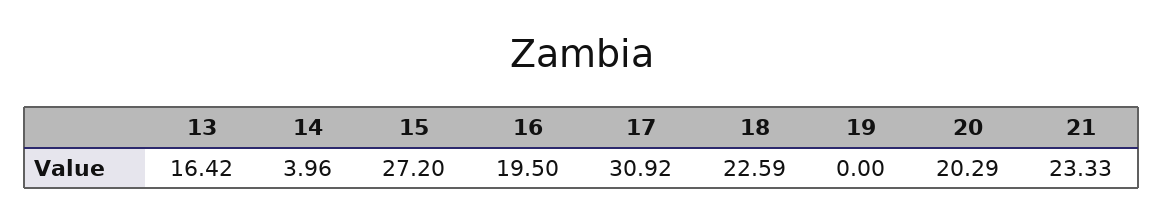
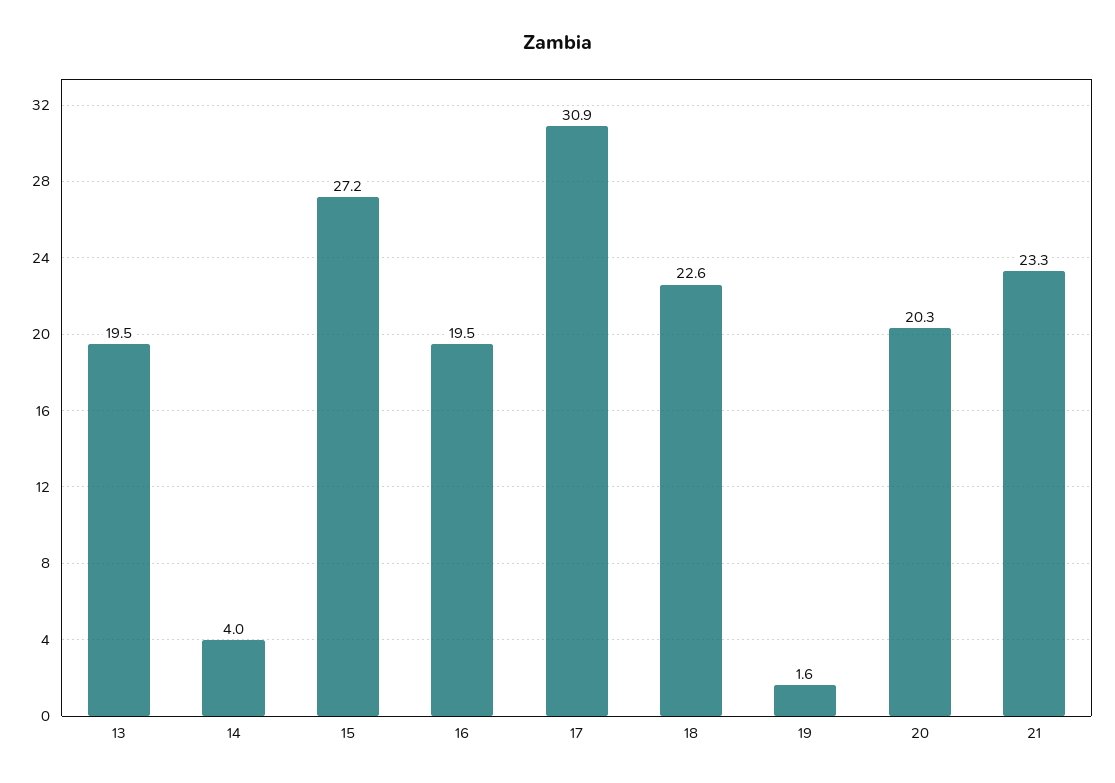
  {
-   "13": 16.42,
+   "13": 19.5,
    "14": 3.96,
    "15": 27.2,
    "16": 19.5,
    "17": 30.92,
    "18": 22.59,
-   "19": 0,
+   "19": 1.6,
    "20": 20.29,
    "21": 23.33
  }

